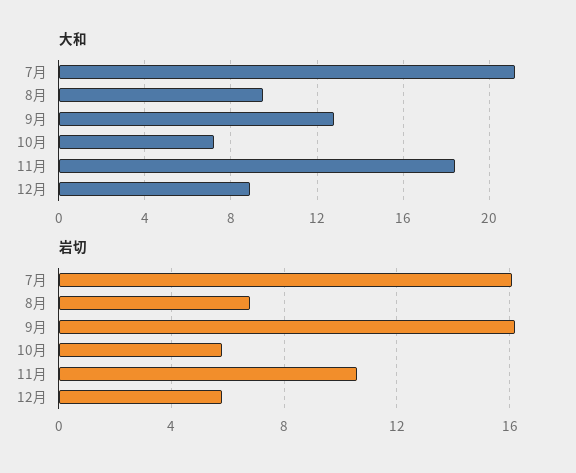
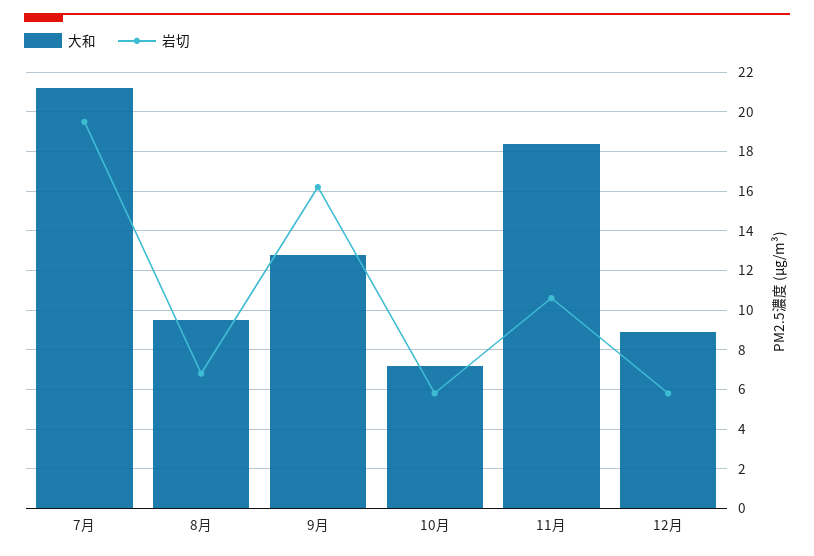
  {
    "大和": {
      "7月": 21,
      "8月": 9.5,
      "9月": 13,
      "10月": 7,
      "11月": 18.5,
      "12月": 9
    },
    "岩切": {
-     "7月": 16,
+     "7月": 19.5,
      "8月": 7,
      "9月": 16,
      "10月": 6,
      "11月": 10.5,
      "12月": 6
    }
  }

